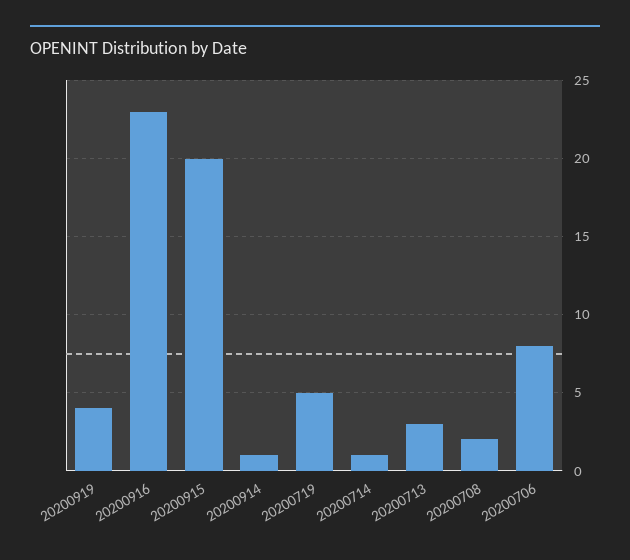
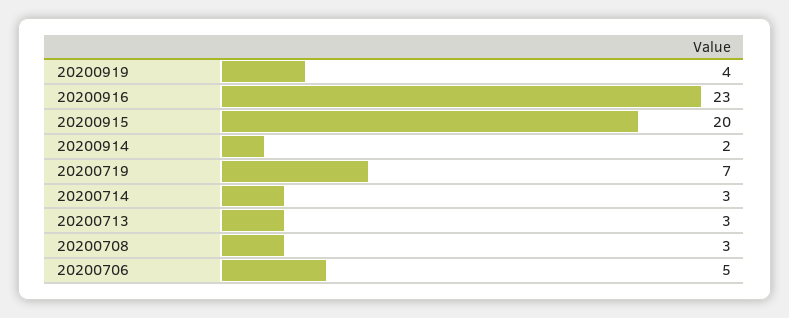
  {
    "20200919": 4,
    "20200916": 23,
    "20200915": 20,
-   "20200914": 1,
+   "20200914": 2,
-   "20200719": 5,
+   "20200719": 7,
-   "20200714": 1,
+   "20200714": 3,
    "20200713": 3,
-   "20200708": 2,
+   "20200708": 3,
-   "20200706": 8
+   "20200706": 5
  }

